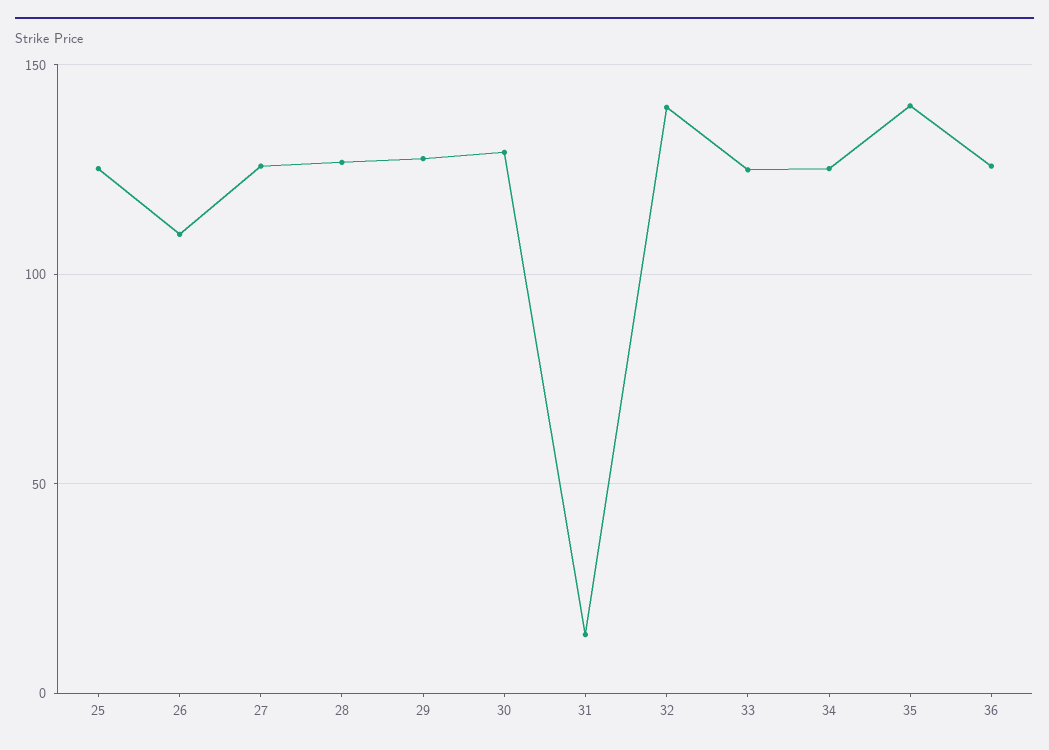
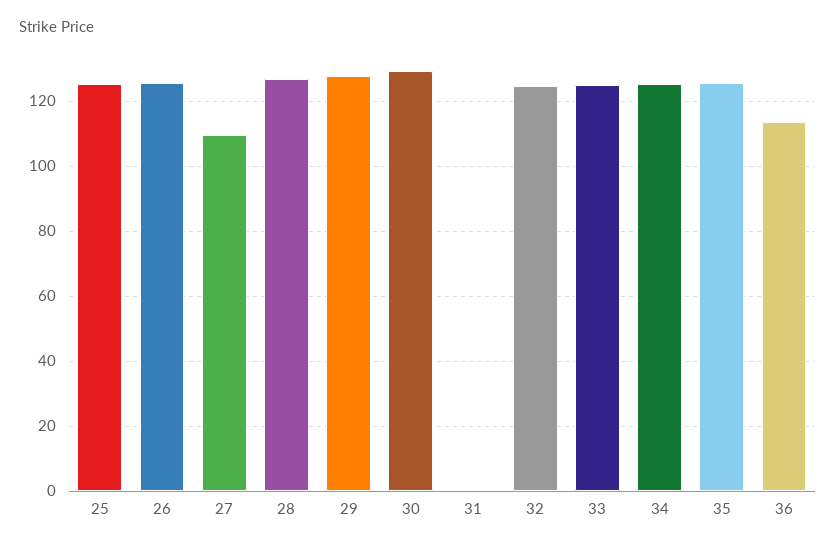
  {
    "25": 126,
-   "26": 110,
+   "26": 126,
-   "27": 125,
+   "27": 110,
    "28": 126,
    "29": 128,
    "30": 130,
-   "31": 15,
+   "31": 0,
-   "32": 140,
+   "32": 124,
    "33": 124,
    "34": 126,
-   "35": 140,
+   "35": 126,
-   "36": 125
+   "36": 114
  }

